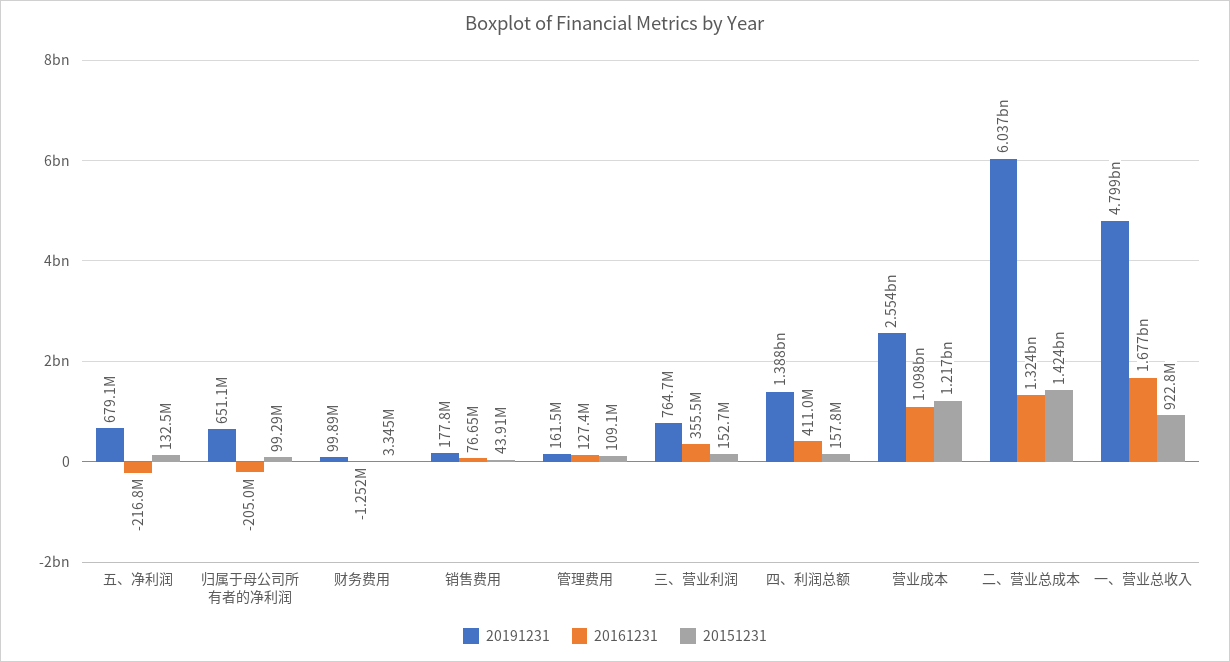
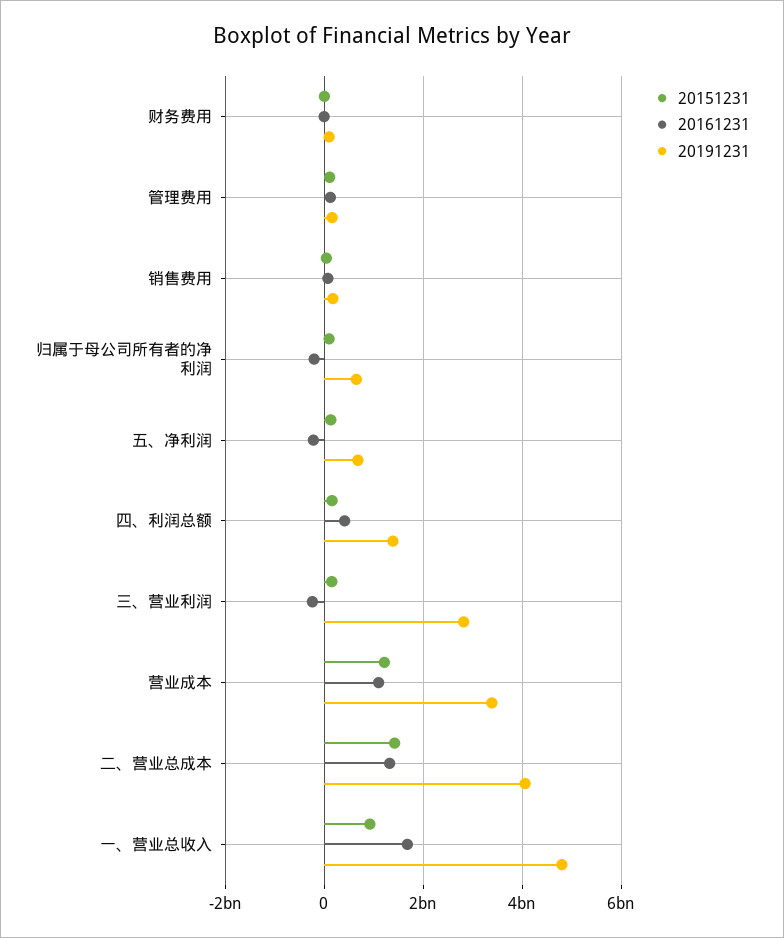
  {
    "20191231": {
      "五、净利润": 679100000,
      "归属于母公司所有者的净利润": 651100000,
      "财务费用": 99890000,
      "销售费用": 177800000,
      "管理费用": 161500000,
-     "三、营业利润": 764700000,
+     "三、营业利润": 2800000000,
      "四、利润总额": 1388000000,
-     "营业成本": 2554000000,
+     "营业成本": 3400000000,
-     "二、营业总成本": 6037000000,
+     "二、营业总成本": 4000000000,
      "一、营业总收入": 4799000000
    },
    "20161231": {
      "五、净利润": -216800000,
      "归属于母公司所有者的净利润": -205000000,
      "财务费用": -1252000,
      "销售费用": 76650000,
      "管理费用": 127400000,
-     "三、营业利润": 355500000,
+     "三、营业利润": -200000000,
      "四、利润总额": 411000000,
      "营业成本": 1098000000,
      "二、营业总成本": 1324000000,
      "一、营业总收入": 1677000000
    },
    "20151231": {
      "五、净利润": 132500000,
      "归属于母公司所有者的净利润": 99290000,
      "财务费用": 3345000,
      "销售费用": 43910000,
      "管理费用": 109100000,
      "三、营业利润": 152700000,
      "四、利润总额": 157800000,
      "营业成本": 1217000000,
      "二、营业总成本": 1424000000,
      "一、营业总收入": 922800000
    }
  }

